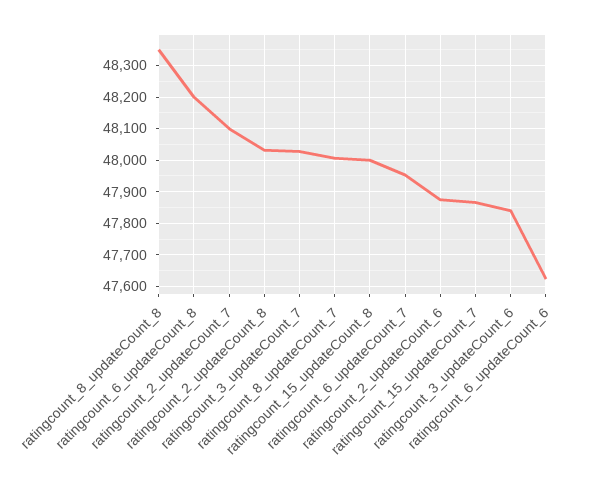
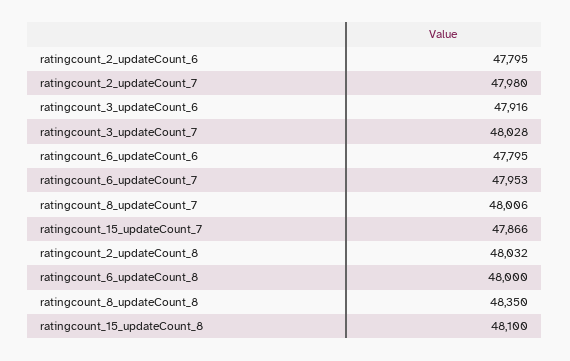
  {
    "ratingcount_8_updateCount_8": 48350,
-   "ratingcount_6_updateCount_8": 48200,
+   "ratingcount_6_updateCount_8": 48000,
-   "ratingcount_2_updateCount_7": 48100,
+   "ratingcount_2_updateCount_7": 47980,
    "ratingcount_2_updateCount_8": 48032,
    "ratingcount_3_updateCount_7": 48028,
    "ratingcount_8_updateCount_7": 48006,
-   "ratingcount_15_updateCount_8": 48000,
+   "ratingcount_15_updateCount_8": 48100,
    "ratingcount_6_updateCount_7": 47953,
-   "ratingcount_2_updateCount_6": 47880,
+   "ratingcount_2_updateCount_6": 47795,
    "ratingcount_15_updateCount_7": 47866,
-   "ratingcount_3_updateCount_6": 47840,
+   "ratingcount_3_updateCount_6": 47916,
-   "ratingcount_6_updateCount_6": 47620
+   "ratingcount_6_updateCount_6": 47795
  }

